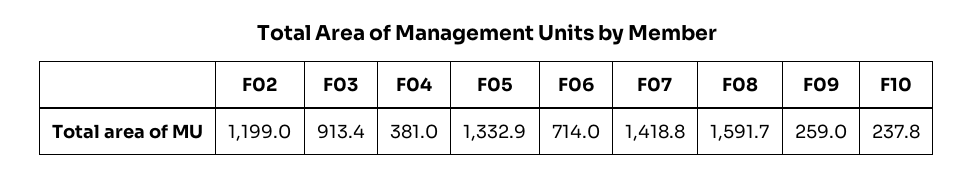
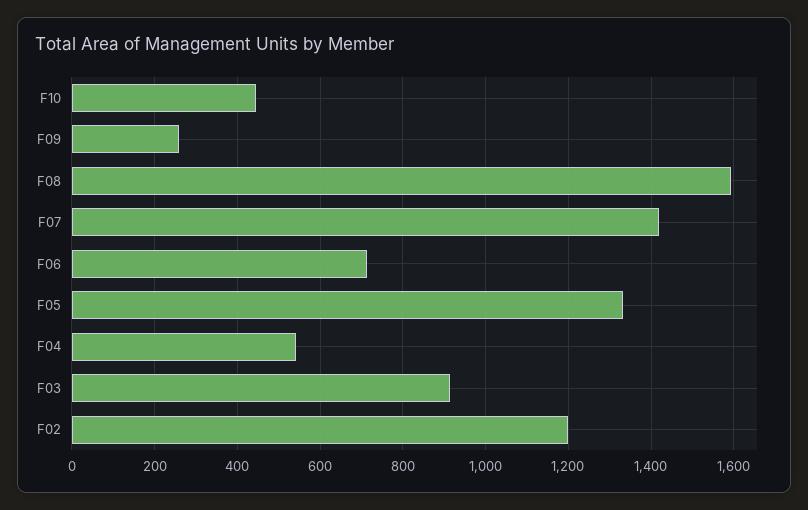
  {
    "F02": 1199,
    "F03": 913.4,
-   "F04": 381,
+   "F04": 540,
    "F05": 1332.9,
    "F06": 714,
    "F07": 1418.8,
    "F08": 1591.7,
    "F09": 259,
-   "F10": 237.8
+   "F10": 440
  }

